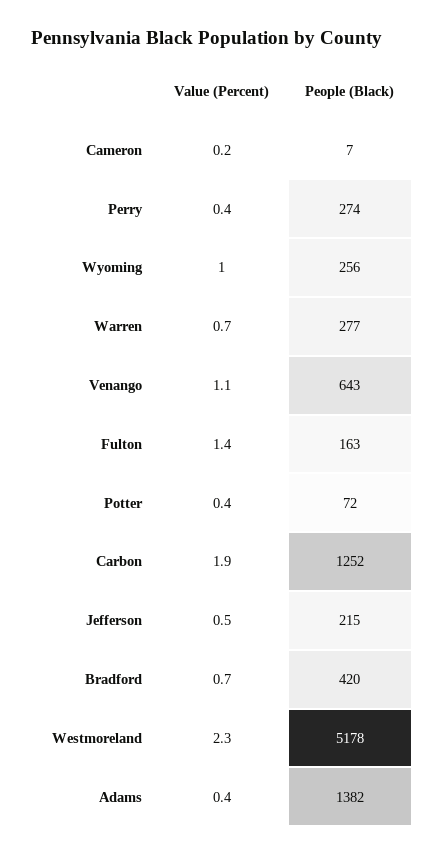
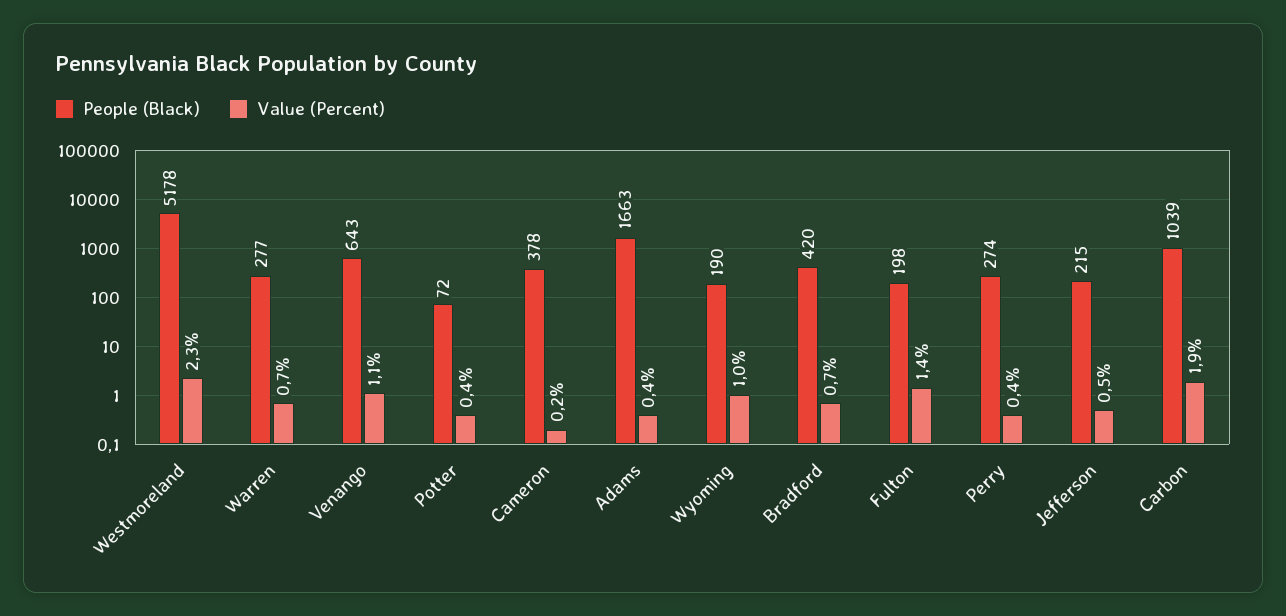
  {
    "Value (Percent)": {
      "Cameron": 0.2,
      "Perry": 0.4,
      "Wyoming": 1,
      "Warren": 0.7,
      "Venango": 1.1,
      "Fulton": 1.4,
      "Potter": 0.4,
      "Carbon": 1.9,
      "Jefferson": 0.5,
      "Bradford": 0.7,
      "Westmoreland": 2.3,
      "Adams": 0.4
    },
    "People (Black)": {
-     "Cameron": 7,
+     "Cameron": 378,
      "Perry": 274,
-     "Wyoming": 256,
+     "Wyoming": 190,
      "Warren": 277,
      "Venango": 643,
-     "Fulton": 163,
+     "Fulton": 198,
      "Potter": 72,
-     "Carbon": 1252,
+     "Carbon": 1039,
      "Jefferson": 215,
      "Bradford": 420,
      "Westmoreland": 5178,
-     "Adams": 1382
+     "Adams": 1663
    }
  }

